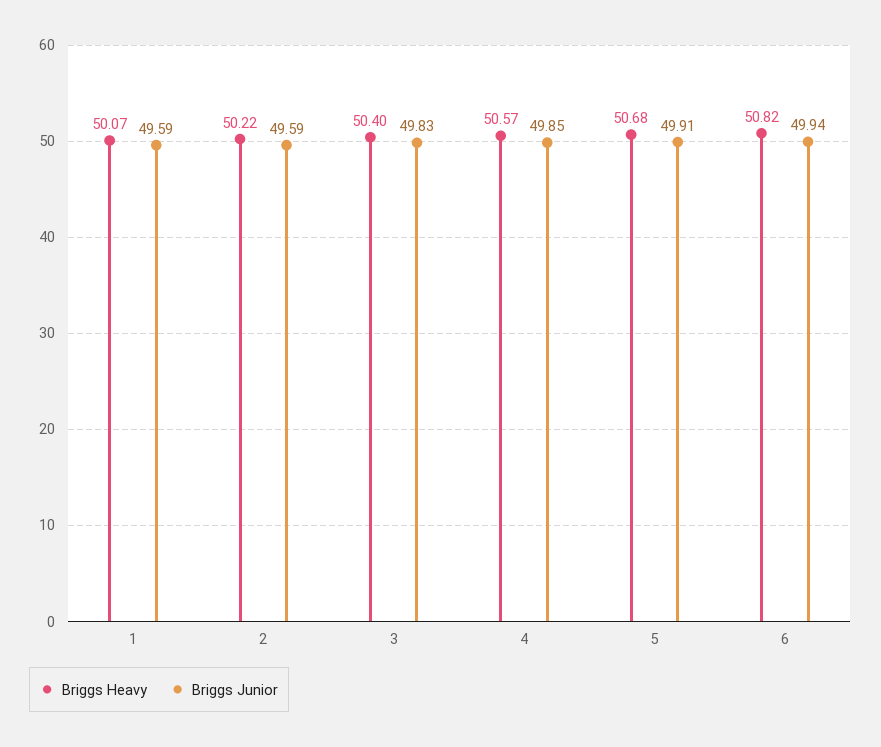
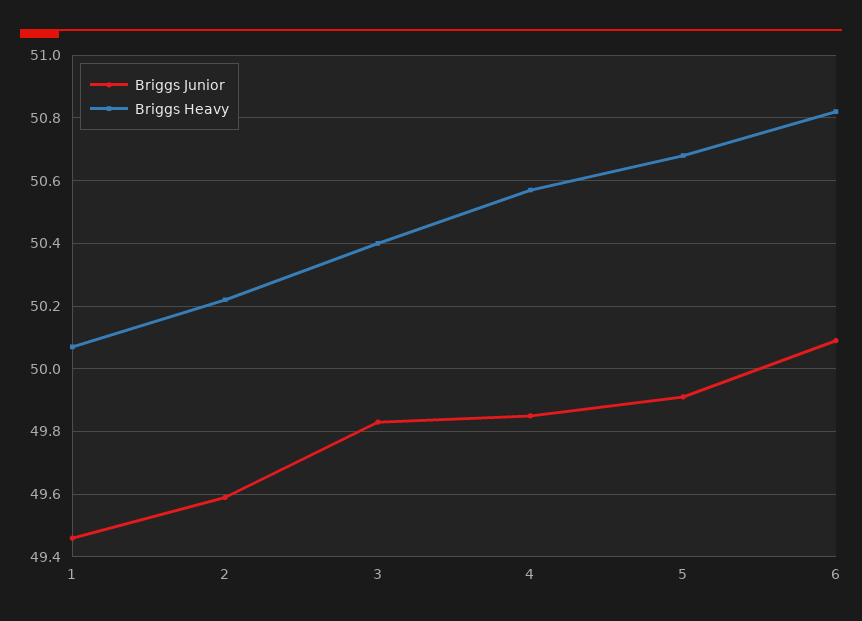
  {
    "Briggs Heavy": {
      "1": 50.07,
      "2": 50.22,
      "3": 50.4,
      "4": 50.57,
      "5": 50.68,
      "6": 50.82
    },
    "Briggs Junior": {
-     "1": 49.59,
+     "1": 49.45,
      "2": 49.59,
      "3": 49.83,
      "4": 49.85,
      "5": 49.91,
-     "6": 49.94
+     "6": 50.1
    }
  }

